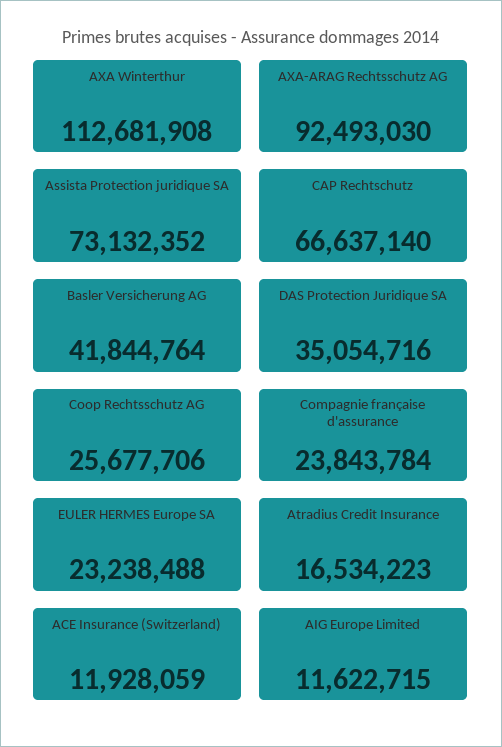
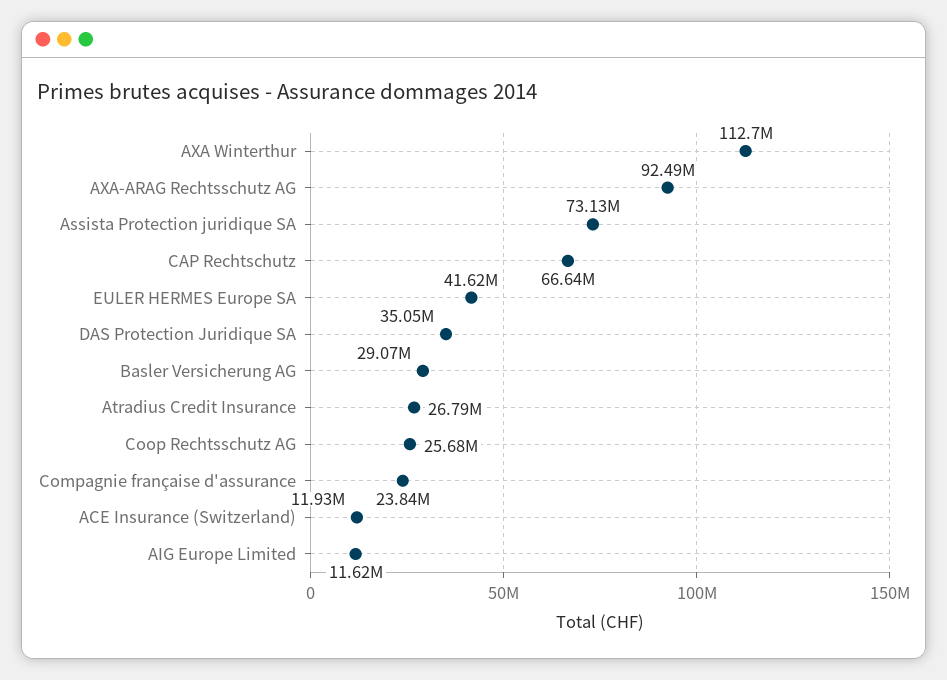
  {
    "AXA Winterthur": 112681908,
    "AXA-ARAG Rechtsschutz AG": 92493030,
    "Assista Protection juridique SA": 73132352,
    "CAP Rechtschutz": 66637140,
-   "Basler Versicherung AG": 41844764,
+   "Basler Versicherung AG": 29070000,
    "DAS Protection Juridique SA": 35054716,
    "Coop Rechtsschutz AG": 25677706,
    "Compagnie française d'assurance": 23843784,
-   "EULER HERMES Europe SA": 23238488,
+   "EULER HERMES Europe SA": 41620000,
-   "Atradius Credit Insurance": 16534223,
+   "Atradius Credit Insurance": 26790000,
    "ACE Insurance (Switzerland)": 11928059,
    "AIG Europe Limited": 11622715
  }

